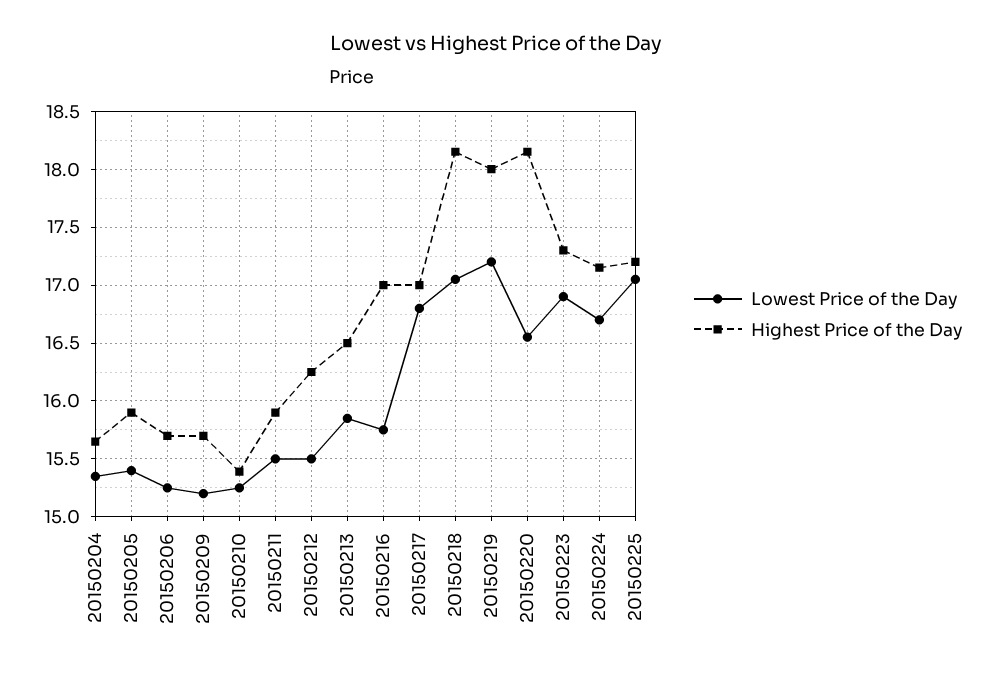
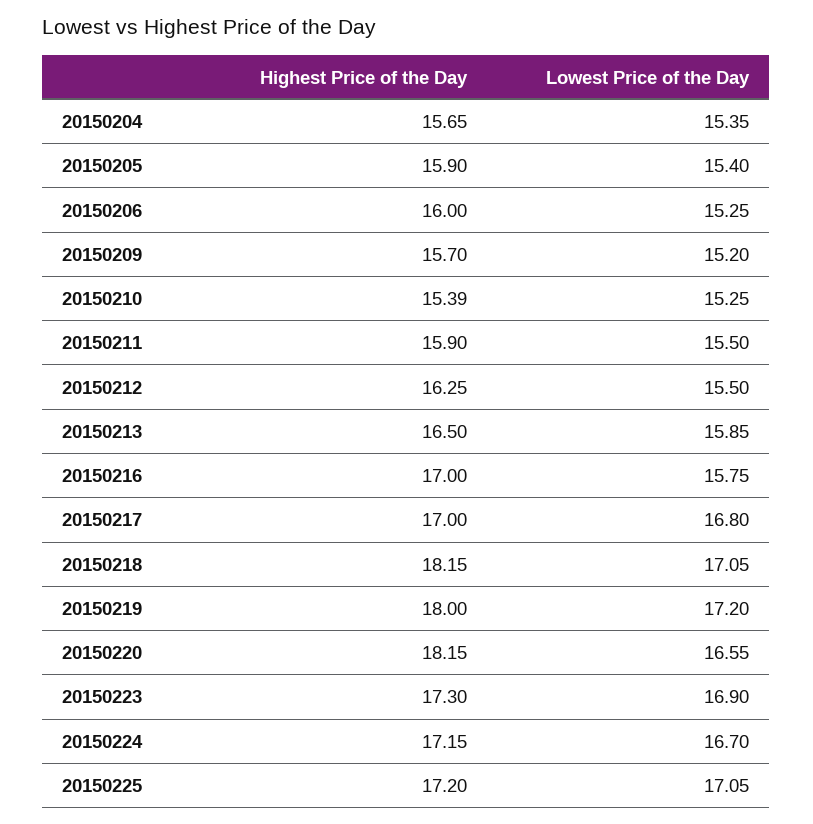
  {
    "Lowest Price of the Day": {
      "20150204": 15.35,
      "20150205": 15.4,
      "20150206": 15.25,
      "20150209": 15.2,
      "20150210": 15.25,
      "20150211": 15.5,
      "20150212": 15.5,
      "20150213": 15.85,
      "20150216": 15.75,
      "20150217": 16.8,
      "20150218": 17.05,
      "20150219": 17.2,
      "20150220": 16.55,
      "20150223": 16.9,
      "20150224": 16.7,
      "20150225": 17.05
    },
    "Highest Price of the Day": {
      "20150204": 15.65,
      "20150205": 15.9,
-     "20150206": 15.7,
+     "20150206": 16,
      "20150209": 15.7,
      "20150210": 15.39,
      "20150211": 15.9,
      "20150212": 16.25,
      "20150213": 16.5,
      "20150216": 17,
      "20150217": 17,
      "20150218": 18.15,
      "20150219": 18,
      "20150220": 18.15,
      "20150223": 17.3,
      "20150224": 17.15,
      "20150225": 17.2
    }
  }

